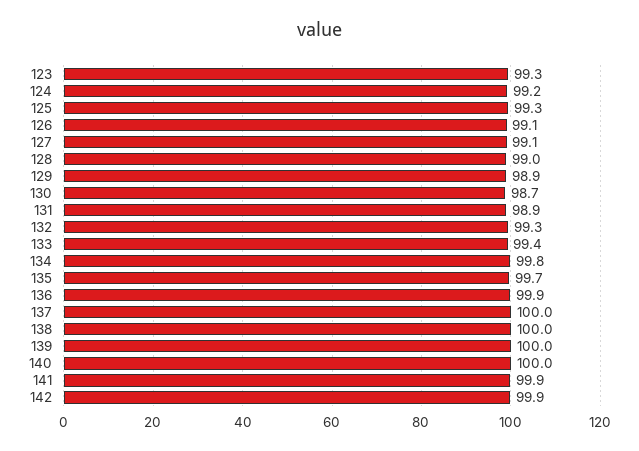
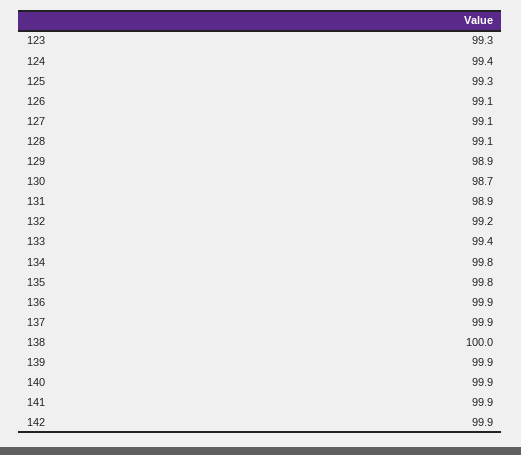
  {
    "123": 99.3,
-   "124": 99.2,
+   "124": 99.4,
    "125": 99.3,
    "126": 99.1,
    "127": 99.1,
-   "128": 99,
+   "128": 99.1,
    "129": 98.9,
    "130": 98.7,
    "131": 98.9,
-   "132": 99.3,
+   "132": 99.2,
    "133": 99.4,
    "134": 99.8,
-   "135": 99.7,
+   "135": 99.8,
    "136": 99.9,
-   "137": 100,
+   "137": 99.9,
    "138": 100,
-   "139": 100,
+   "139": 99.9,
-   "140": 100,
+   "140": 99.9,
    "141": 99.9,
    "142": 99.9
  }

